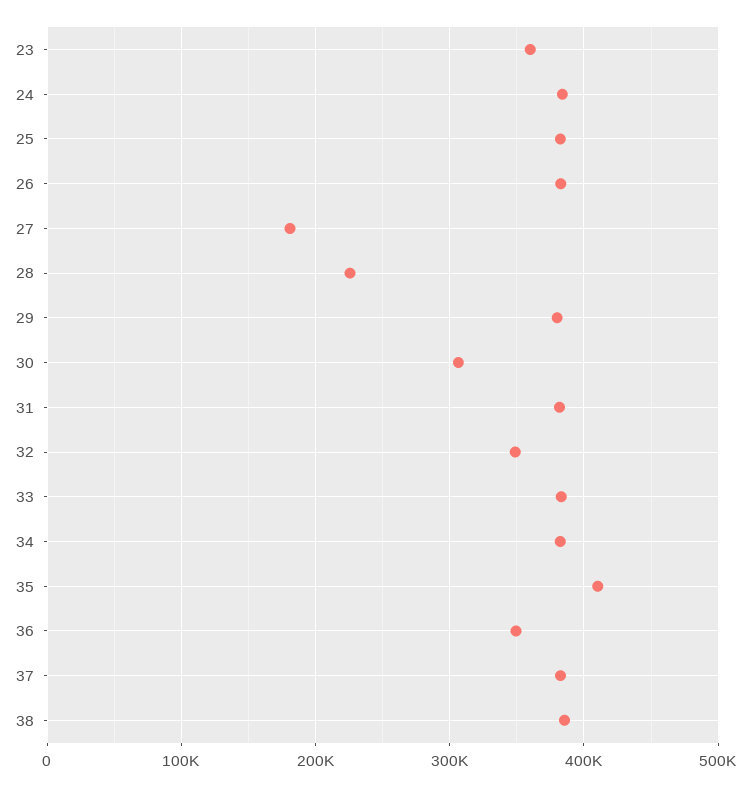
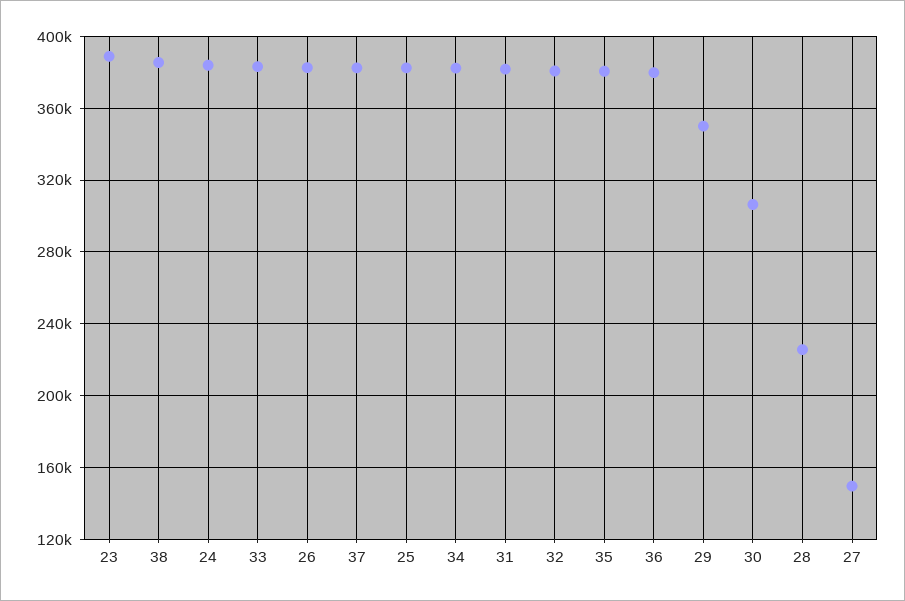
  {
-   "23": 360000,
+   "23": 390000,
    "24": 385000,
    "25": 380000,
    "26": 385000,
-   "27": 180000,
+   "27": 150000,
    "28": 225000,
-   "29": 380000,
+   "29": 350000,
    "30": 305000,
    "31": 380000,
-   "32": 350000,
+   "32": 380000,
    "33": 385000,
    "34": 380000,
-   "35": 410000,
+   "35": 380000,
-   "36": 350000,
+   "36": 380000,
    "37": 380000,
    "38": 385000
  }

